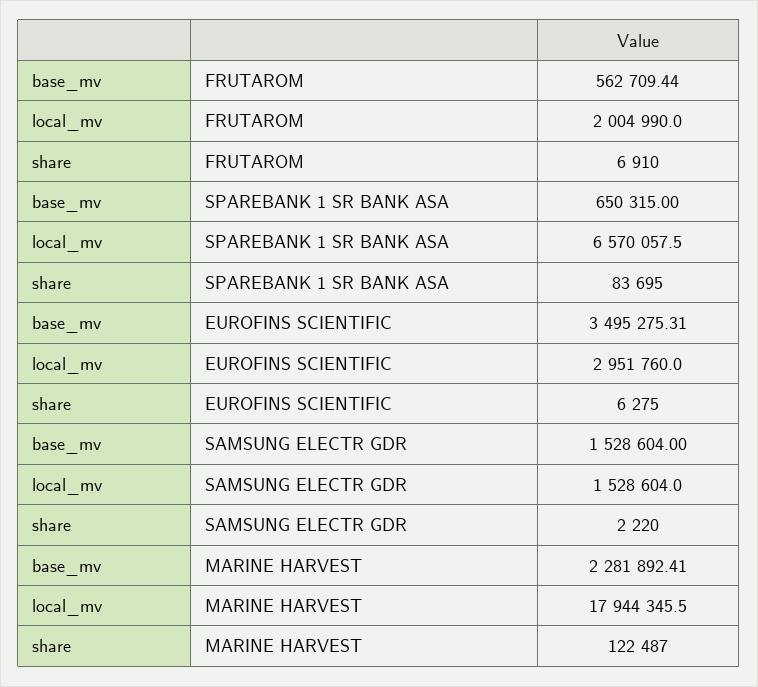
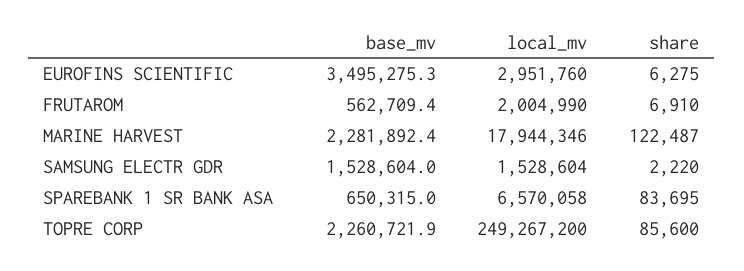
  {
    "base_mv": {
      "FRUTAROM": 562709.44,
      "SPAREBANK 1 SR BANK ASA": 650315,
      "EUROFINS SCIENTIFIC": 3495275.31,
      "SAMSUNG ELECTR GDR": 1528604,
-     "MARINE HARVEST": 2281892.41
+     "MARINE HARVEST": 2281892.41,
+     "TOPRE CORP": 2260721.9
    },
    "local_mv": {
      "FRUTAROM": 2004990,
      "SPAREBANK 1 SR BANK ASA": 6570057.5,
      "EUROFINS SCIENTIFIC": 2951760,
      "SAMSUNG ELECTR GDR": 1528604,
-     "MARINE HARVEST": 17944345.5
+     "MARINE HARVEST": 17944345.5,
+     "TOPRE CORP": 249267200
    },
    "share": {
      "FRUTAROM": 6910,
      "SPAREBANK 1 SR BANK ASA": 83695,
      "EUROFINS SCIENTIFIC": 6275,
      "SAMSUNG ELECTR GDR": 2220,
-     "MARINE HARVEST": 122487
+     "MARINE HARVEST": 122487,
+     "TOPRE CORP": 85600
    }
  }

